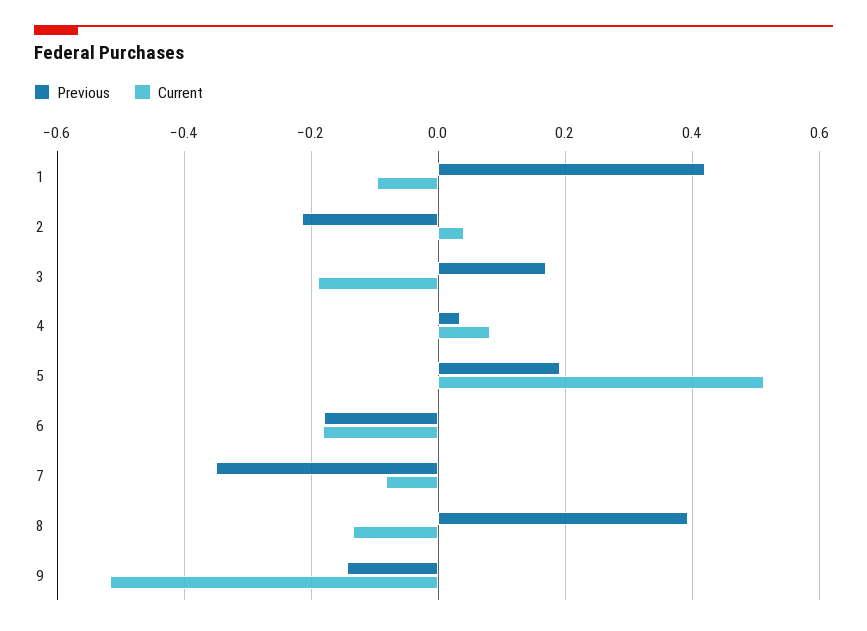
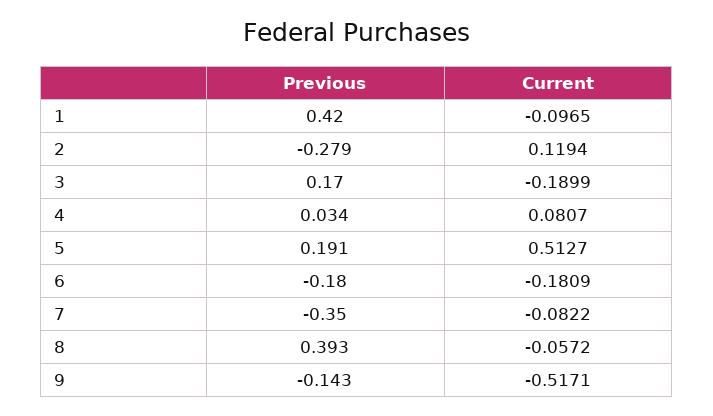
  {
    "Previous": {
      "1": 0.42,
-     "2": -0.22,
+     "2": -0.279,
      "3": 0.17,
      "4": 0.034,
      "5": 0.191,
      "6": -0.18,
      "7": -0.35,
      "8": 0.393,
      "9": -0.143
    },
    "Current": {
      "1": -0.0965,
-     "2": 0.04,
+     "2": 0.1194,
      "3": -0.1899,
      "4": 0.0807,
      "5": 0.5127,
      "6": -0.1809,
      "7": -0.0822,
-     "8": -0.14,
+     "8": -0.0572,
      "9": -0.5171
    }
  }

